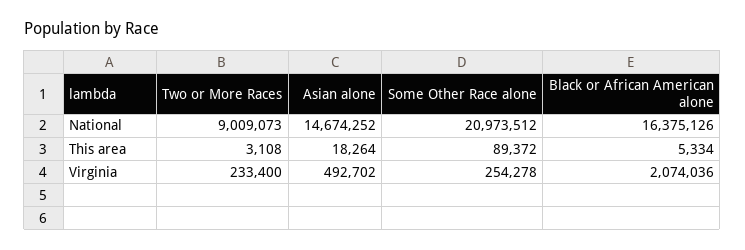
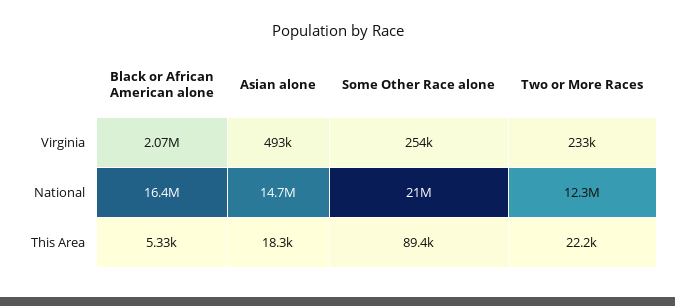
  {
    "Two or More Races": {
-     "National": 9009073,
+     "National": 12300000,
-     "This area": 3108,
+     "This area": 22200,
      "Virginia": 233400
    },
    "Asian alone": {
      "National": 14674252,
      "This area": 18264,
      "Virginia": 492702
    },
    "Some Other Race alone": {
      "National": 20973512,
      "This area": 89372,
      "Virginia": 254278
    },
    "Black or African American alone": {
      "National": 16375126,
      "This area": 5334,
      "Virginia": 2074036
    }
  }

